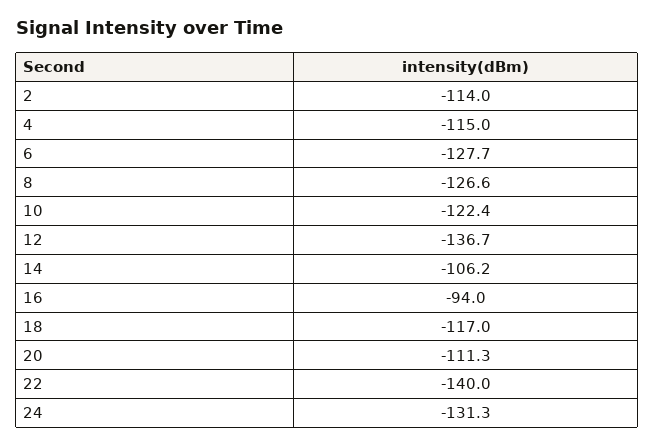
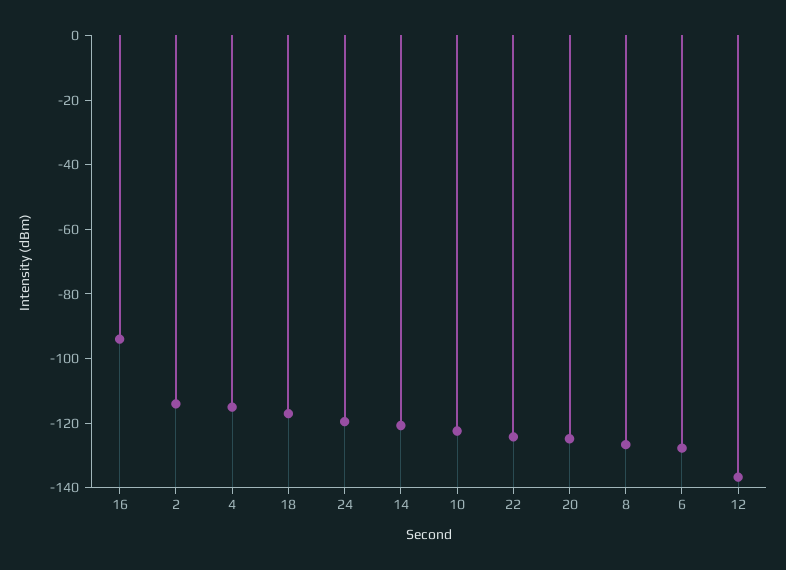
  {
    "2": -114,
    "4": -115,
    "6": -127.7,
    "8": -126.6,
    "10": -122.4,
    "12": -136.7,
-   "14": -106.2,
+   "14": -120,
    "16": -94,
    "18": -117,
-   "20": -111.3,
+   "20": -125,
-   "22": -140,
+   "22": -125,
-   "24": -131.3
+   "24": -120
  }

